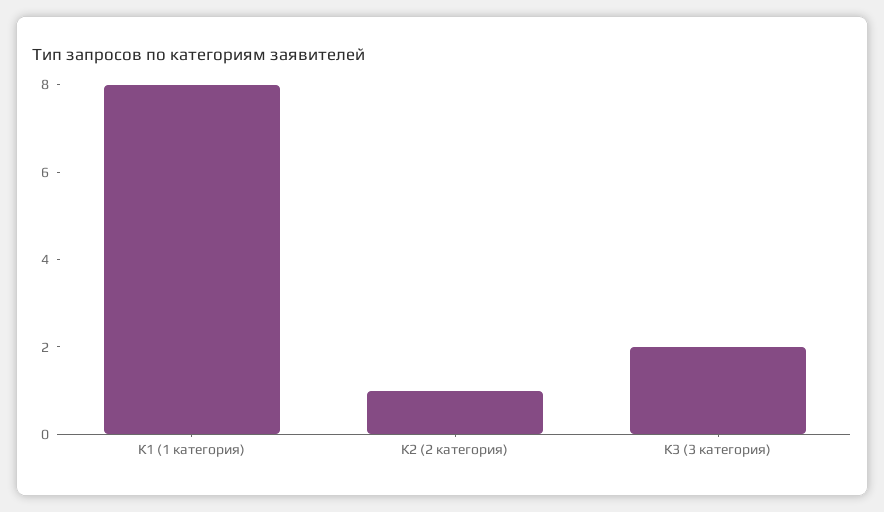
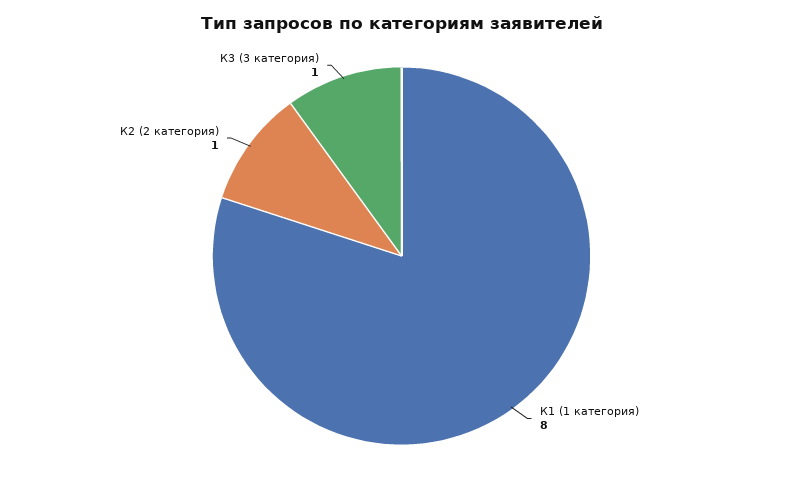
  {
    "К1 (1 категория)": 8,
    "К2 (2 категория)": 1,
-   "К3 (3 категория)": 2
+   "К3 (3 категория)": 1
  }

